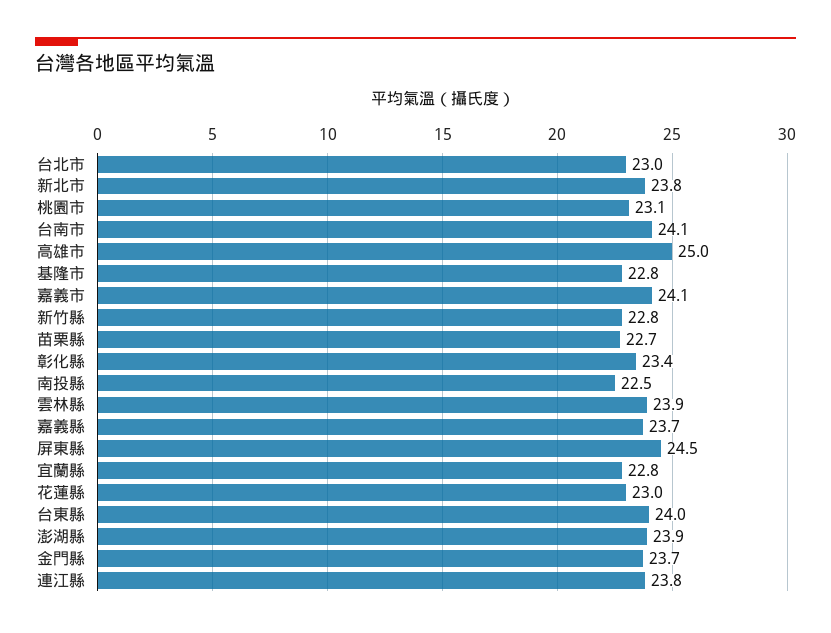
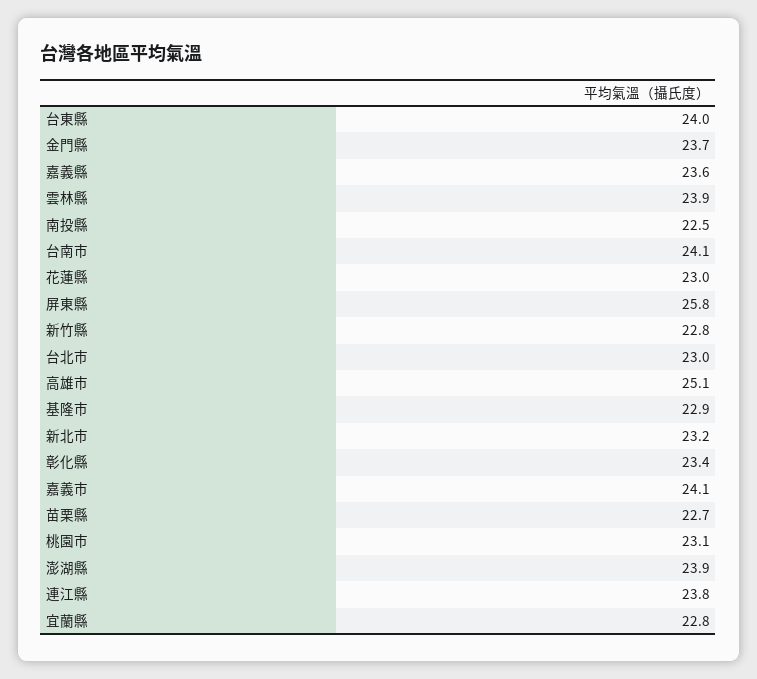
  {
    "台北市": 23,
-   "新北市": 23.8,
+   "新北市": 23.2,
    "桃園市": 23.1,
    "台南市": 24.1,
-   "高雄市": 25,
+   "高雄市": 25.1,
-   "基隆市": 22.8,
+   "基隆市": 22.9,
    "嘉義市": 24.1,
    "新竹縣": 22.8,
    "苗栗縣": 22.7,
    "彰化縣": 23.4,
    "南投縣": 22.5,
    "雲林縣": 23.9,
-   "嘉義縣": 23.7,
+   "嘉義縣": 23.6,
-   "屏東縣": 24.5,
+   "屏東縣": 25.8,
    "宜蘭縣": 22.8,
    "花蓮縣": 23,
    "台東縣": 24,
    "澎湖縣": 23.9,
    "金門縣": 23.7,
    "連江縣": 23.8
  }

